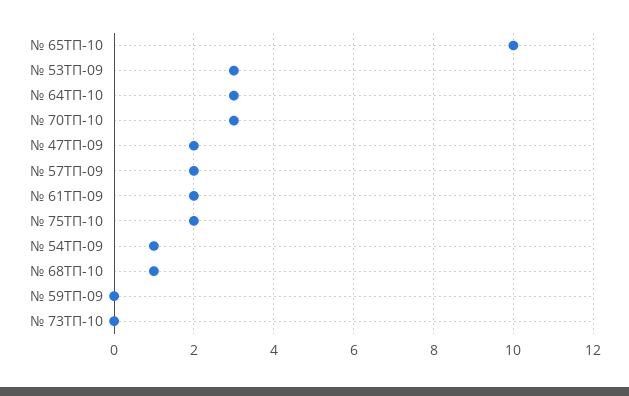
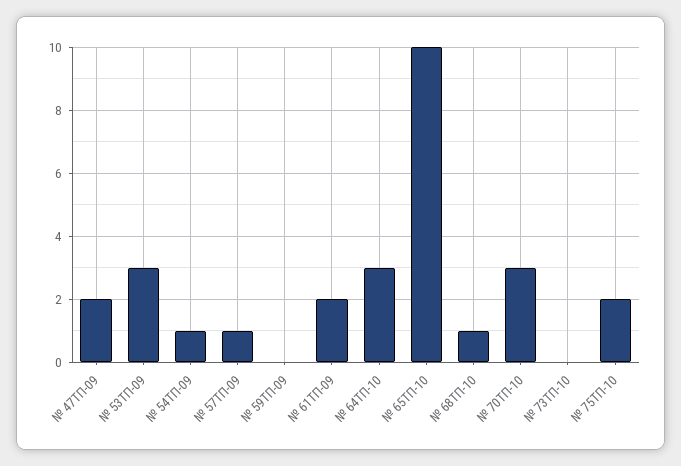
  {
    "№ 65ТП-10": 10,
    "№ 53ТП-09": 3,
    "№ 64ТП-10": 3,
    "№ 70ТП-10": 3,
    "№ 47ТП-09": 2,
-   "№ 57ТП-09": 2,
+   "№ 57ТП-09": 1,
    "№ 61ТП-09": 2,
    "№ 75ТП-10": 2,
    "№ 54ТП-09": 1,
    "№ 68ТП-10": 1,
    "№ 59ТП-09": 0,
    "№ 73ТП-10": 0
  }

